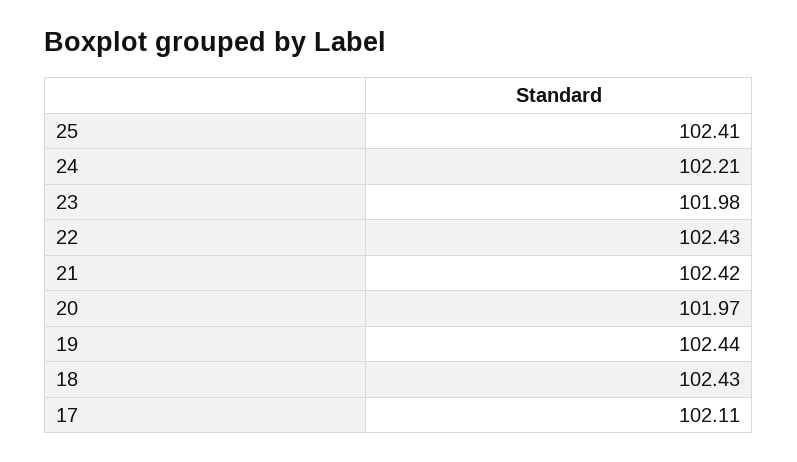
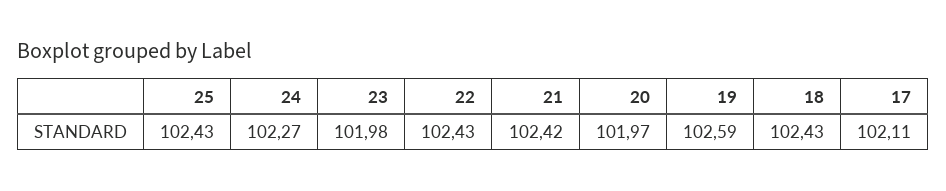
  {
-   "25": 102.41,
+   "25": 102.43,
-   "24": 102.21,
+   "24": 102.27,
    "23": 101.98,
    "22": 102.43,
    "21": 102.42,
    "20": 101.97,
-   "19": 102.44,
+   "19": 102.59,
    "18": 102.43,
    "17": 102.11
  }

